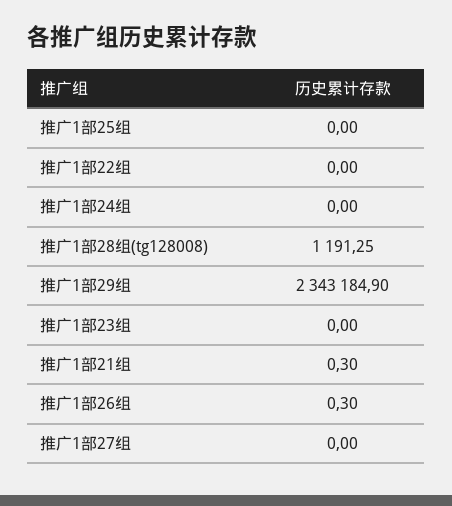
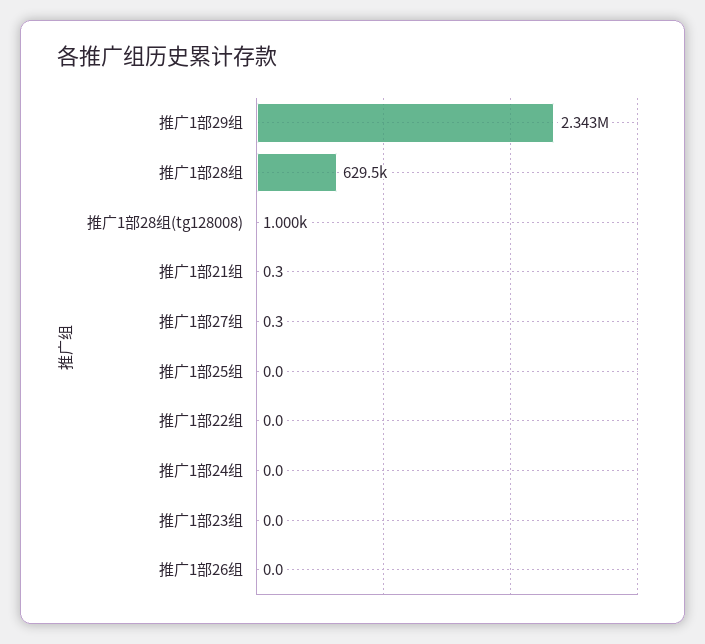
  {
    "推广1部25组": 0,
    "推广1部22组": 0,
    "推广1部24组": 0,
-   "推广1部28组(tg128008)": 1191.25,
+   "推广1部28组(tg128008)": 1000,
    "推广1部29组": 2343184.9,
    "推广1部23组": 0,
    "推广1部21组": 0.3,
-   "推广1部26组": 0.3,
+   "推广1部26组": 0,
-   "推广1部27组": 0
+   "推广1部27组": 0.3,
+   "推广1部28组": 629500
  }

